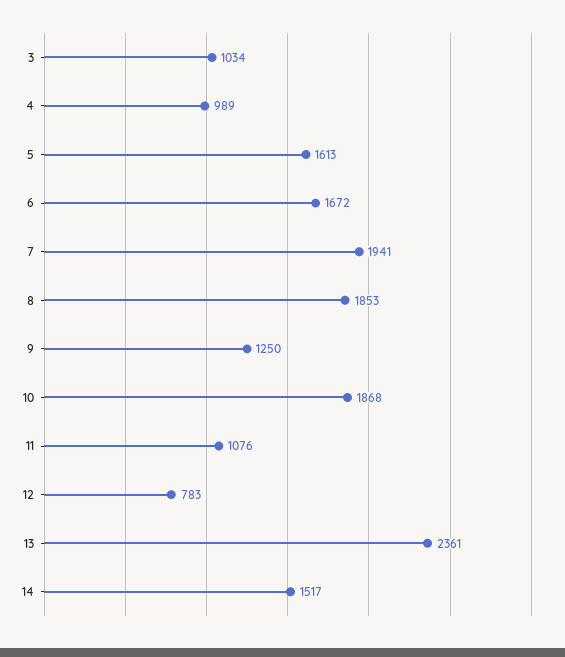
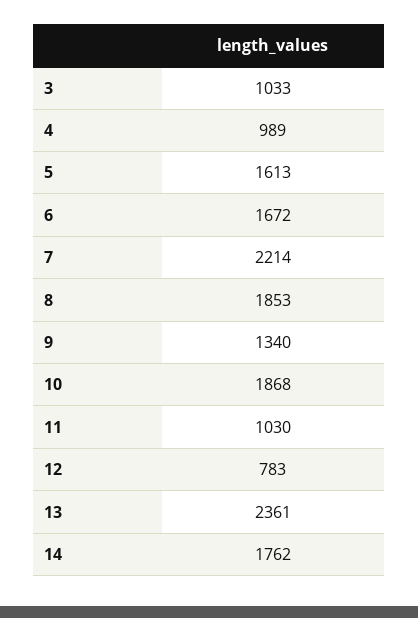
  {
-   "3": 1034,
+   "3": 1033,
    "4": 989,
    "5": 1613,
    "6": 1672,
-   "7": 1941,
+   "7": 2214,
    "8": 1853,
-   "9": 1250,
+   "9": 1340,
    "10": 1868,
-   "11": 1076,
+   "11": 1030,
    "12": 783,
    "13": 2361,
-   "14": 1517
+   "14": 1762
  }

